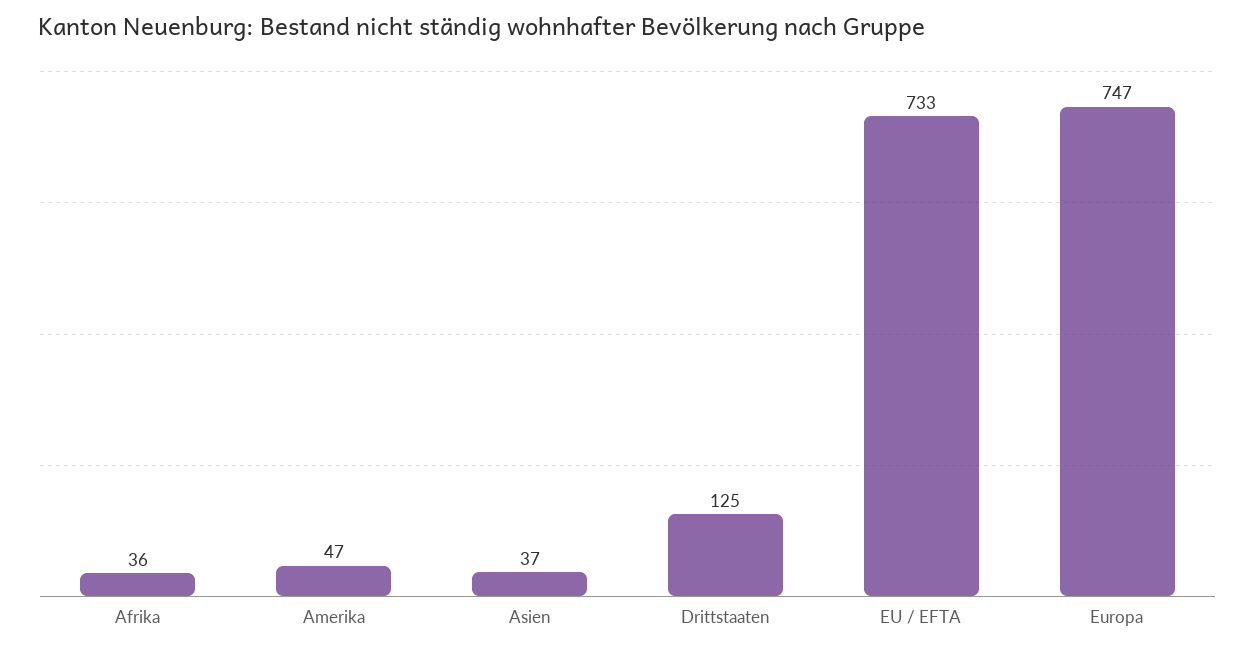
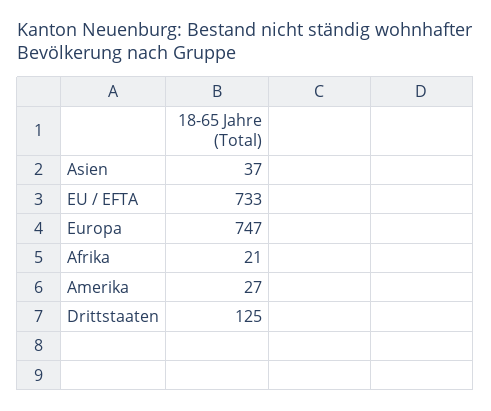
  {
-   "Afrika": 36,
+   "Afrika": 21,
-   "Amerika": 47,
+   "Amerika": 27,
    "Asien": 37,
    "Drittstaaten": 125,
    "EU / EFTA": 733,
    "Europa": 747
  }

